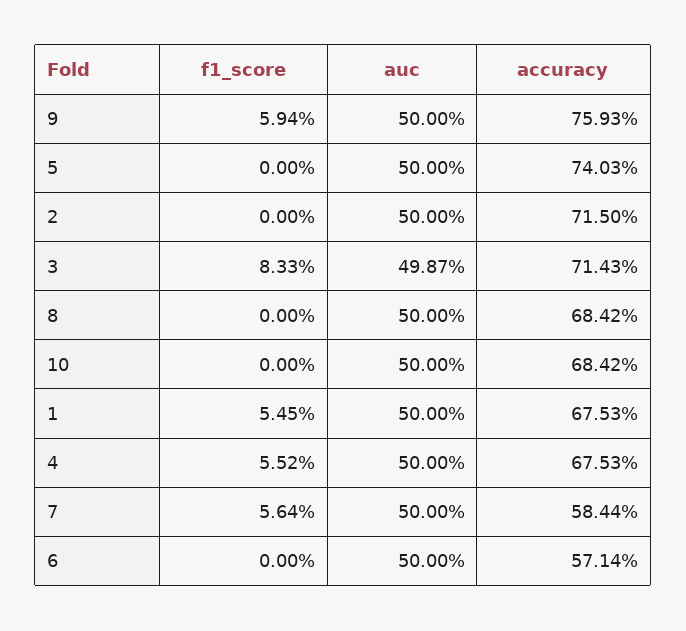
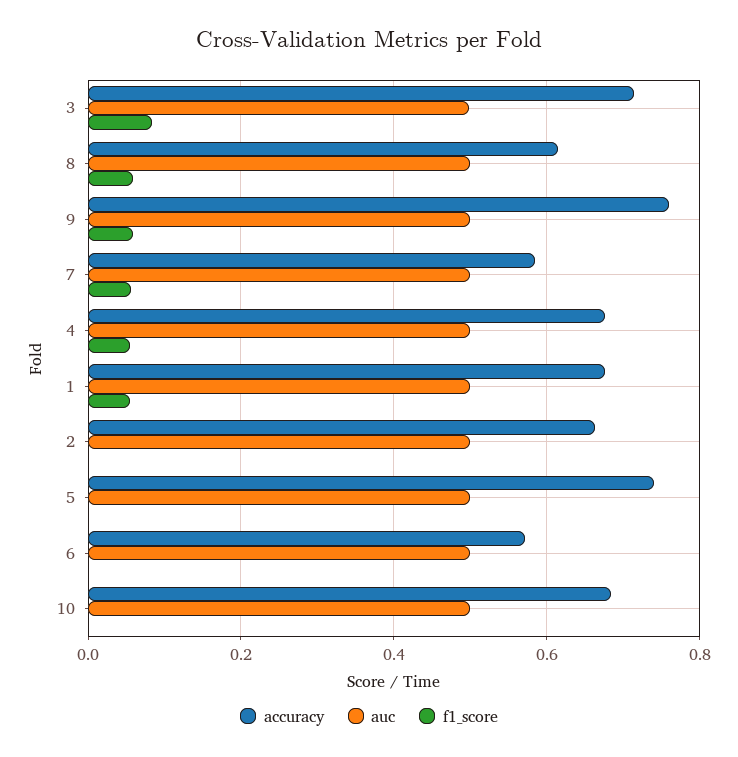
  {
    "f1_score": {
      "9": 0.0594,
      "5": 0,
      "2": 0,
      "3": 0.0833,
-     "8": 0,
+     "8": 0.06,
      "10": 0,
      "1": 0.0545,
      "4": 0.0552,
      "7": 0.0564,
      "6": 0
    },
    "auc": {
      "9": 0.5,
      "5": 0.5,
      "2": 0.5,
      "3": 0.4987,
      "8": 0.5,
      "10": 0.5,
      "1": 0.5,
      "4": 0.5,
      "7": 0.5,
      "6": 0.5
    },
    "accuracy": {
      "9": 0.7593,
      "5": 0.7403,
-     "2": 0.715,
+     "2": 0.66,
      "3": 0.7143,
-     "8": 0.6842,
+     "8": 0.62,
      "10": 0.6842,
      "1": 0.6753,
      "4": 0.6753,
      "7": 0.5844,
      "6": 0.5714
    }
  }

